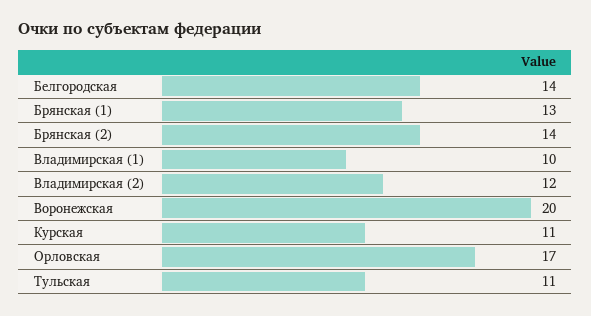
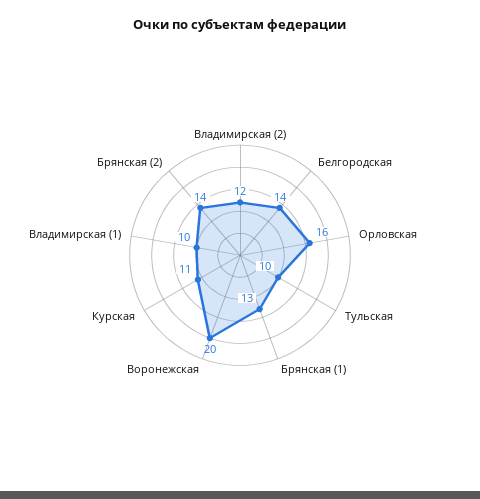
  {
    "Белгородская": 14,
    "Брянская (1)": 13,
    "Брянская (2)": 14,
    "Владимирская (1)": 10,
    "Владимирская (2)": 12,
    "Воронежская": 20,
    "Курская": 11,
-   "Орловская": 17,
+   "Орловская": 16,
-   "Тульская": 11
+   "Тульская": 10
  }

